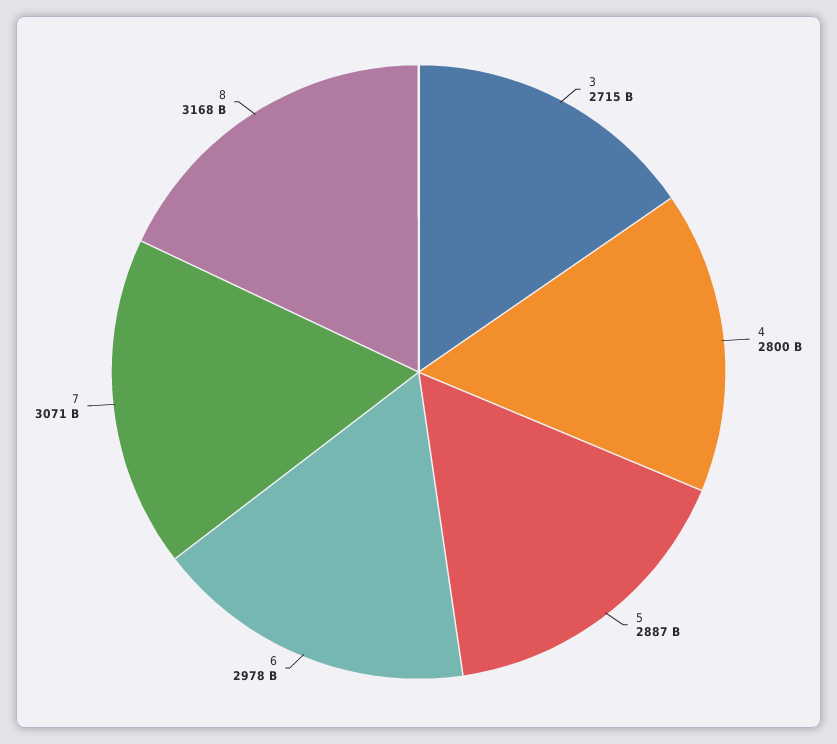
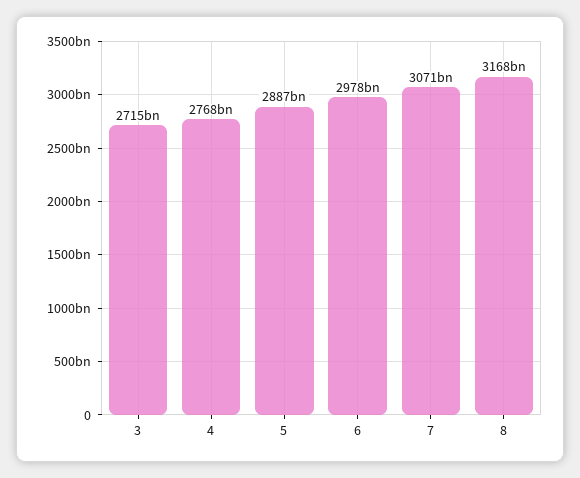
  {
    "3": 2715000000000,
-   "4": 2800000000000,
+   "4": 2768000000000,
    "5": 2887000000000,
    "6": 2978000000000,
    "7": 3071000000000,
    "8": 3168000000000
  }

